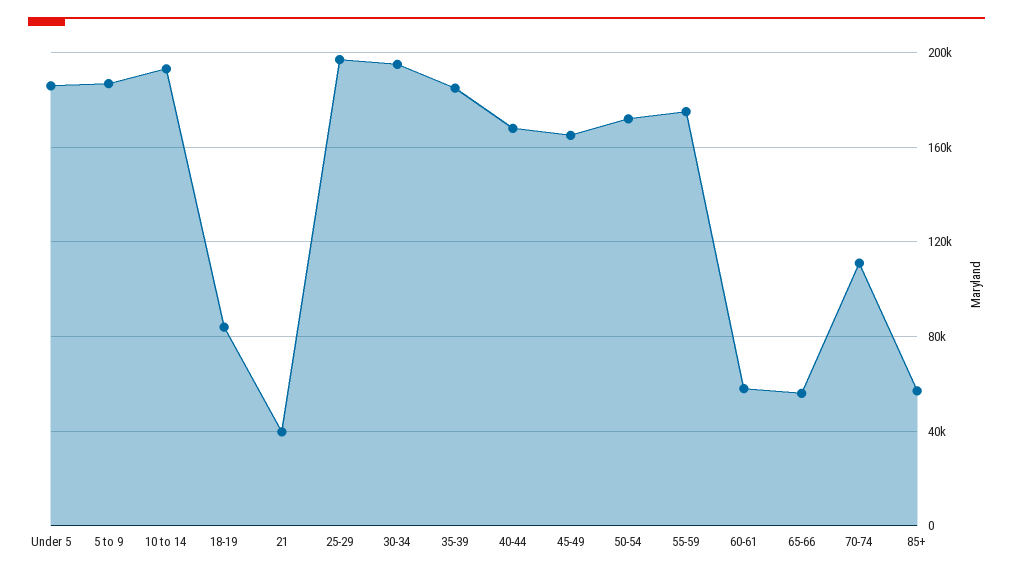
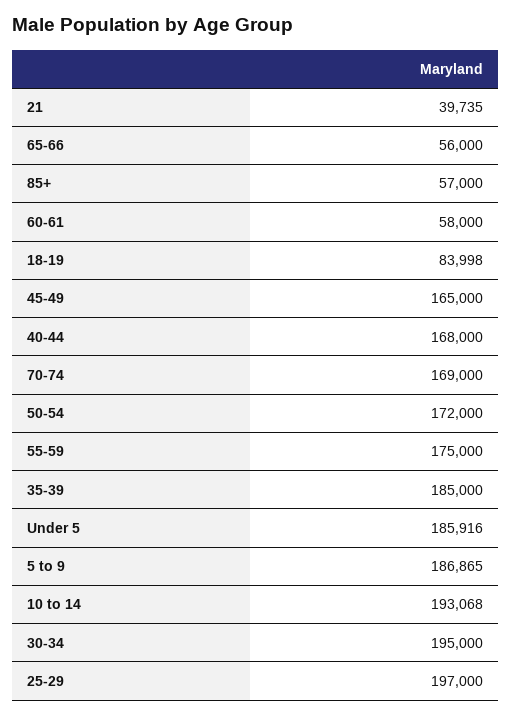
  {
    "Under 5": 185916,
    "5 to 9": 186865,
    "10 to 14": 193068,
    "18-19": 83998,
    "21": 39735,
    "25-29": 197000,
    "30-34": 195000,
    "35-39": 185000,
    "40-44": 168000,
    "45-49": 165000,
    "50-54": 172000,
    "55-59": 175000,
    "60-61": 58000,
    "65-66": 56000,
-   "70-74": 110000,
+   "70-74": 169000,
    "85+": 57000
  }

